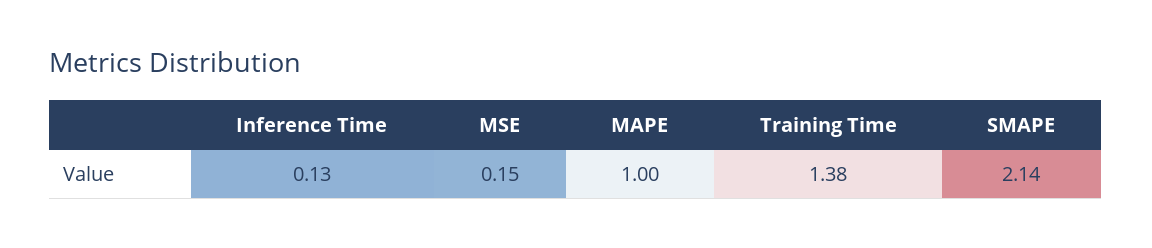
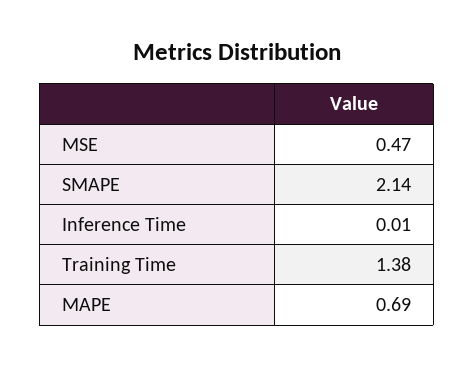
  {
-   "Inference Time": 0.13,
+   "Inference Time": 0.01,
-   "MSE": 0.15,
+   "MSE": 0.47,
-   "MAPE": 1,
+   "MAPE": 0.69,
    "Training Time": 1.38,
    "SMAPE": 2.14
  }

